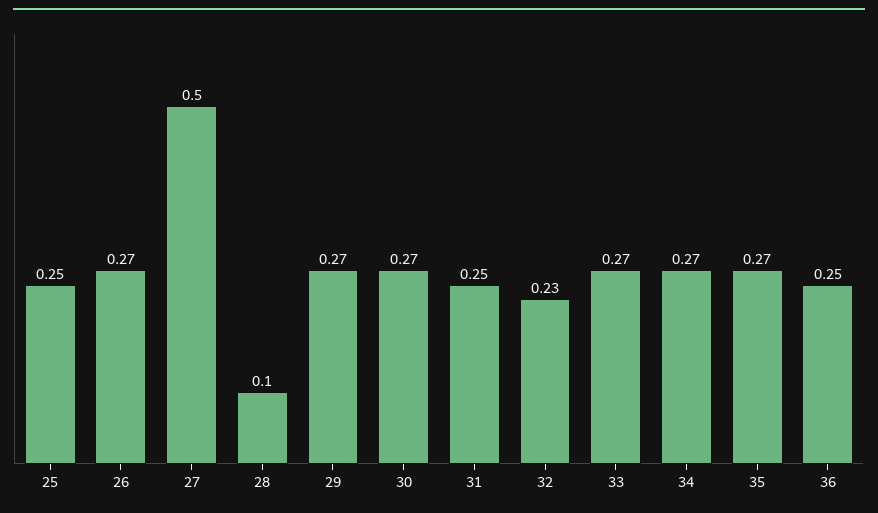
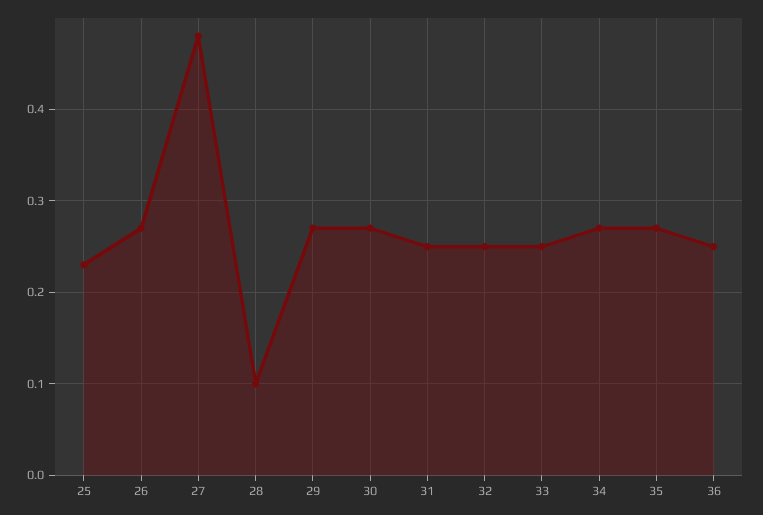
  {
-   "25": 0.25,
+   "25": 0.23,
    "26": 0.27,
-   "27": 0.5,
+   "27": 0.48,
    "28": 0.1,
    "29": 0.27,
    "30": 0.27,
    "31": 0.25,
-   "32": 0.23,
+   "32": 0.25,
-   "33": 0.27,
+   "33": 0.25,
    "34": 0.27,
    "35": 0.27,
    "36": 0.25
  }

